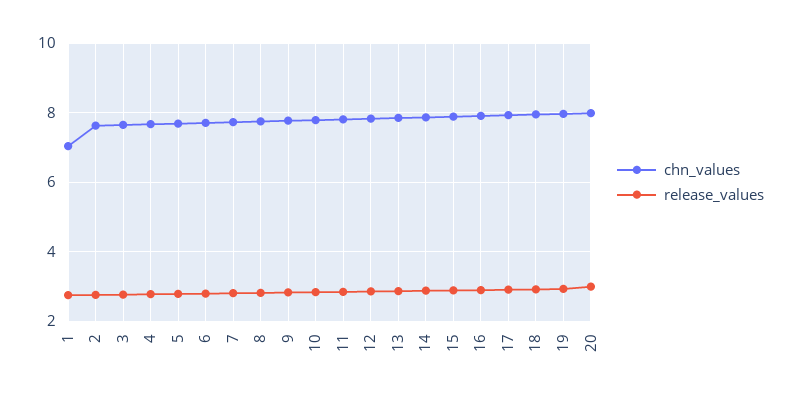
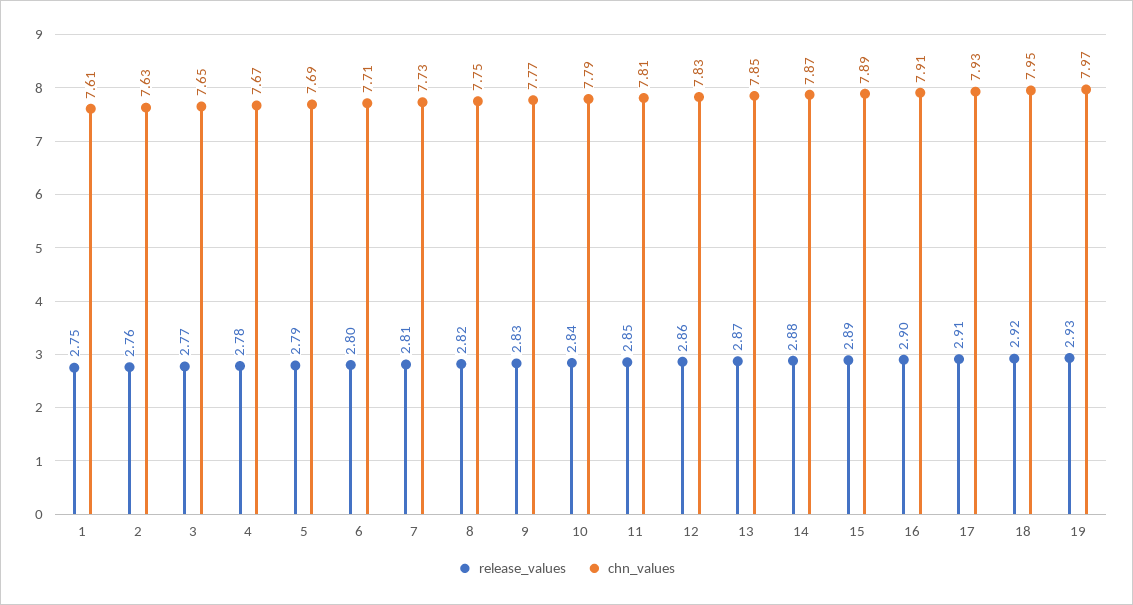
  {
    "chn_values": {
-     "1": 7,
+     "1": 7.61,
      "2": 7.63,
      "3": 7.65,
      "4": 7.67,
      "5": 7.69,
      "6": 7.71,
      "7": 7.73,
      "8": 7.75,
      "9": 7.77,
      "10": 7.79,
      "11": 7.81,
      "12": 7.83,
      "13": 7.85,
      "14": 7.87,
      "15": 7.89,
      "16": 7.91,
      "17": 7.93,
      "18": 7.95,
-     "19": 7.97,
+     "19": 7.97
-     "20": 8
    },
    "release_values": {
      "1": 2.75,
      "2": 2.76,
      "3": 2.77,
      "4": 2.78,
      "5": 2.79,
      "6": 2.8,
      "7": 2.81,
      "8": 2.82,
      "9": 2.83,
      "10": 2.84,
      "11": 2.85,
      "12": 2.86,
      "13": 2.87,
      "14": 2.88,
      "15": 2.89,
      "16": 2.9,
      "17": 2.91,
      "18": 2.92,
-     "19": 2.93,
+     "19": 2.93
-     "20": 3
    }
  }

